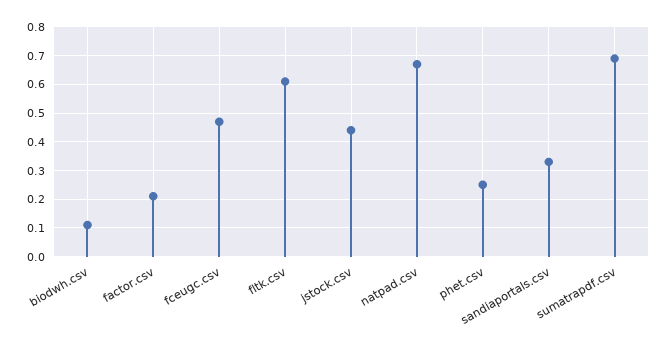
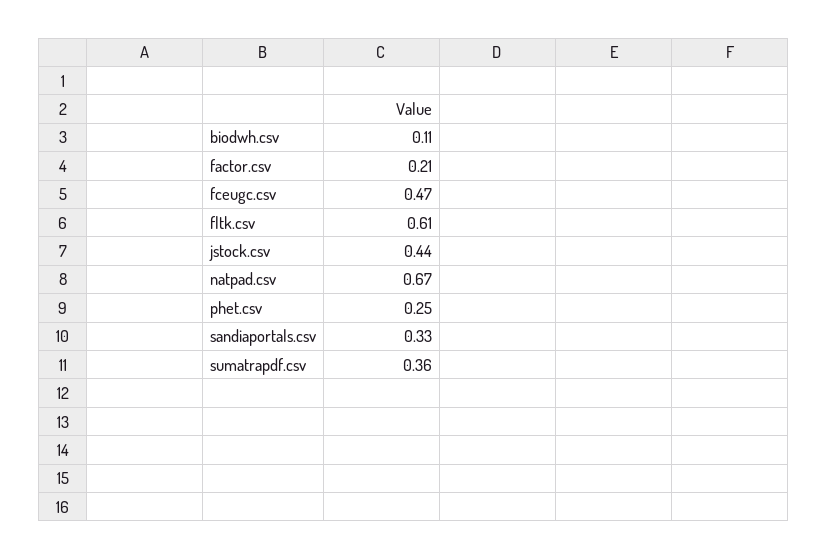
  {
    "biodwh.csv": 0.11,
    "factor.csv": 0.21,
    "fceugc.csv": 0.47,
    "fltk.csv": 0.61,
    "jstock.csv": 0.44,
    "natpad.csv": 0.67,
    "phet.csv": 0.25,
    "sandiaportals.csv": 0.33,
-   "sumatrapdf.csv": 0.7
+   "sumatrapdf.csv": 0.36
  }

